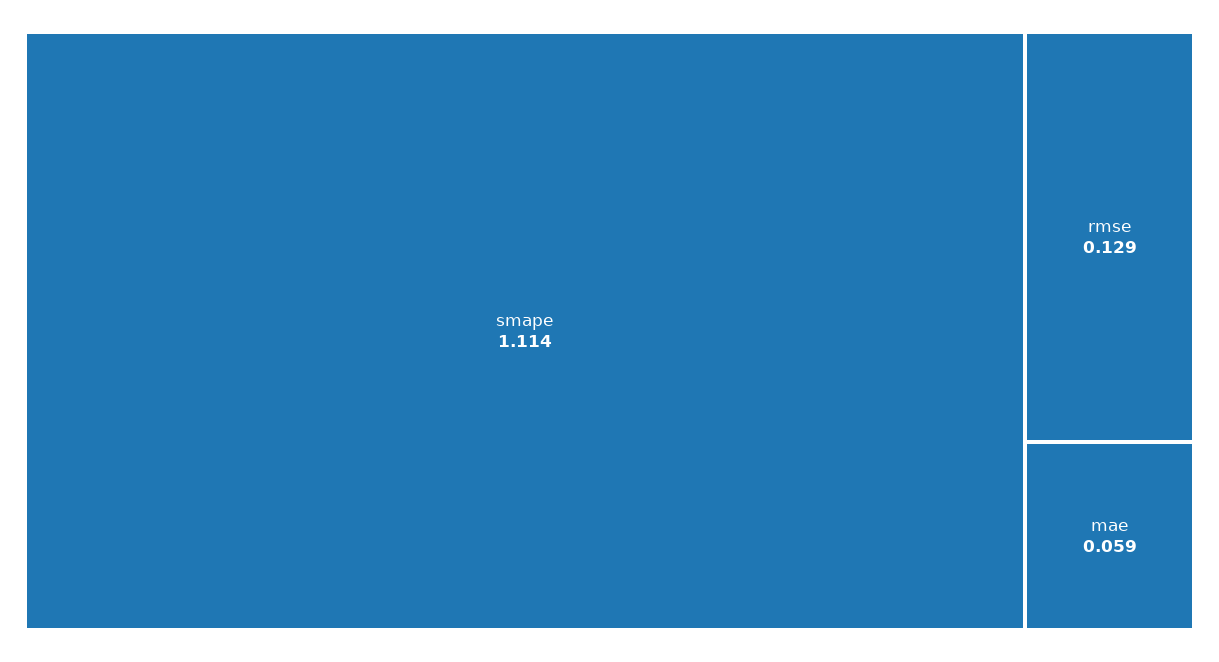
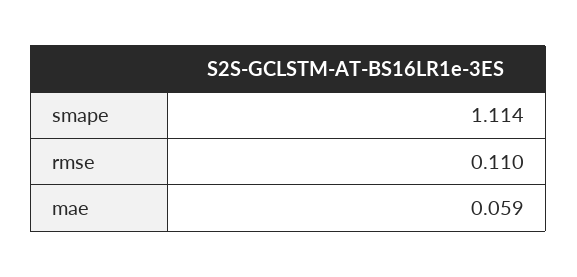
  {
    "smape": 1.114,
-   "rmse": 0.129,
+   "rmse": 0.11,
    "mae": 0.059
  }

